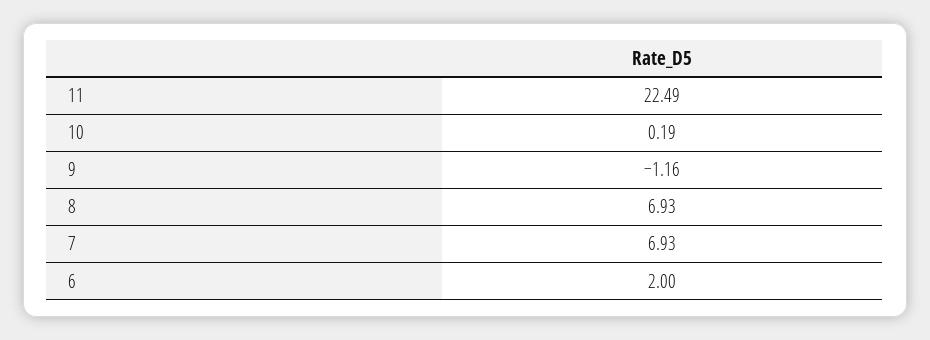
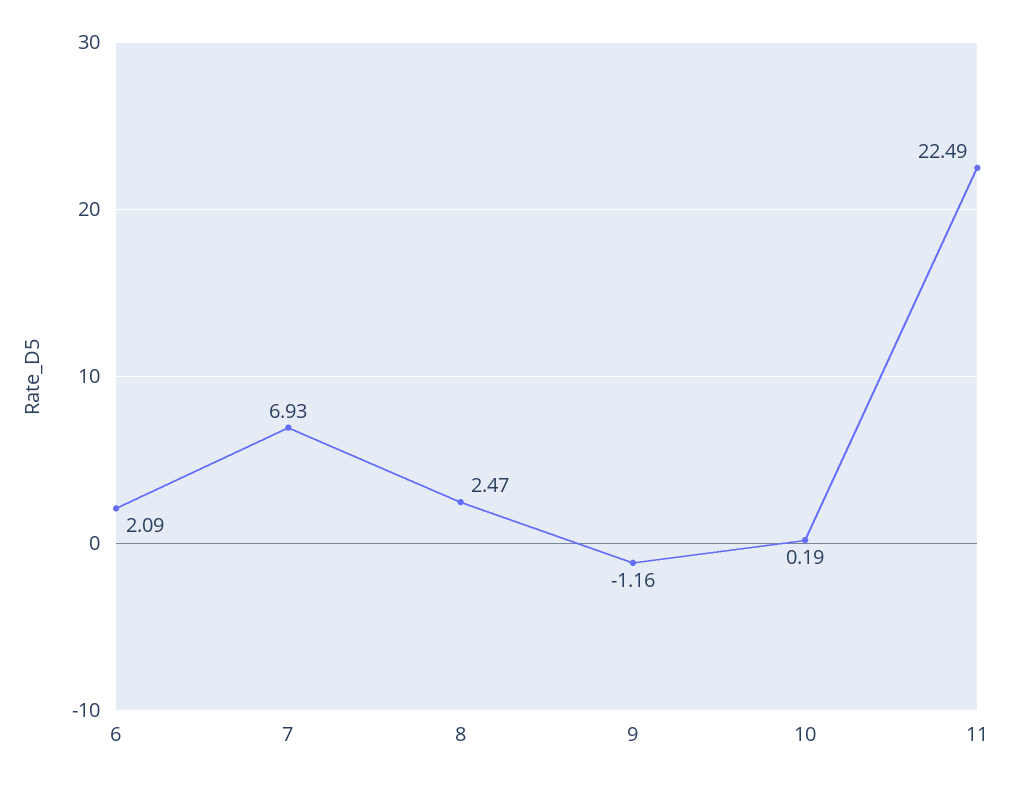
  {
    "11": 22.49,
    "10": 0.19,
    "9": -1.16,
-   "8": 6.93,
+   "8": 2.47,
    "7": 6.93,
-   "6": 2
+   "6": 2.09
  }

